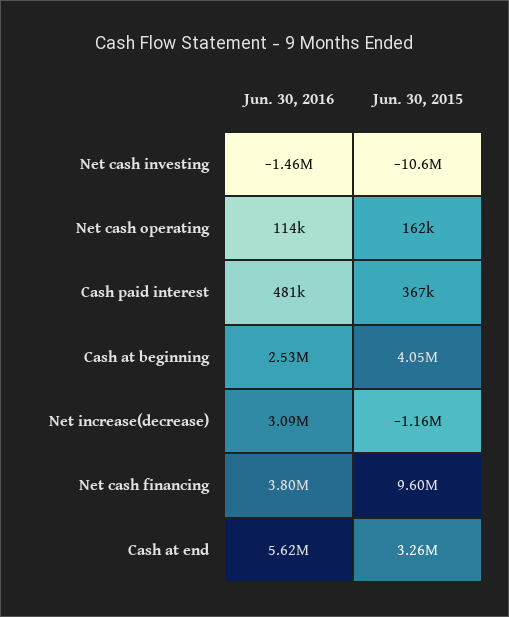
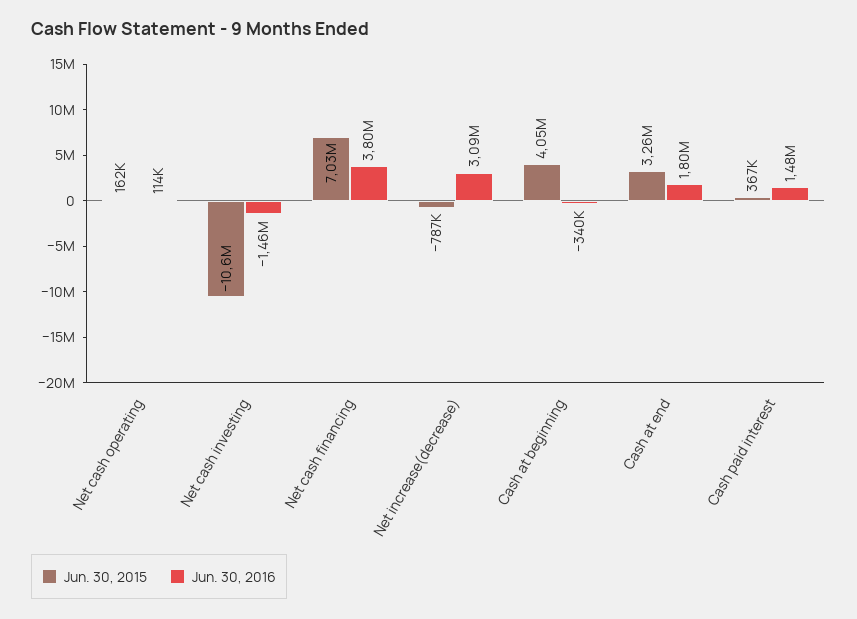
  {
    "Jun. 30, 2016": {
      "Net cash investing": -1460000,
      "Net cash operating": 114000,
-     "Cash paid interest": 481000,
+     "Cash paid interest": 1480000,
-     "Cash at beginning": 2530000,
+     "Cash at beginning": -340000,
      "Net increase(decrease)": 3090000,
      "Net cash financing": 3800000,
-     "Cash at end": 5620000
+     "Cash at end": 1800000
    },
    "Jun. 30, 2015": {
      "Net cash investing": -10600000,
      "Net cash operating": 162000,
      "Cash paid interest": 367000,
      "Cash at beginning": 4050000,
-     "Net increase(decrease)": -1160000,
+     "Net increase(decrease)": -787000,
-     "Net cash financing": 9600000,
+     "Net cash financing": 7030000,
      "Cash at end": 3260000
    }
  }

